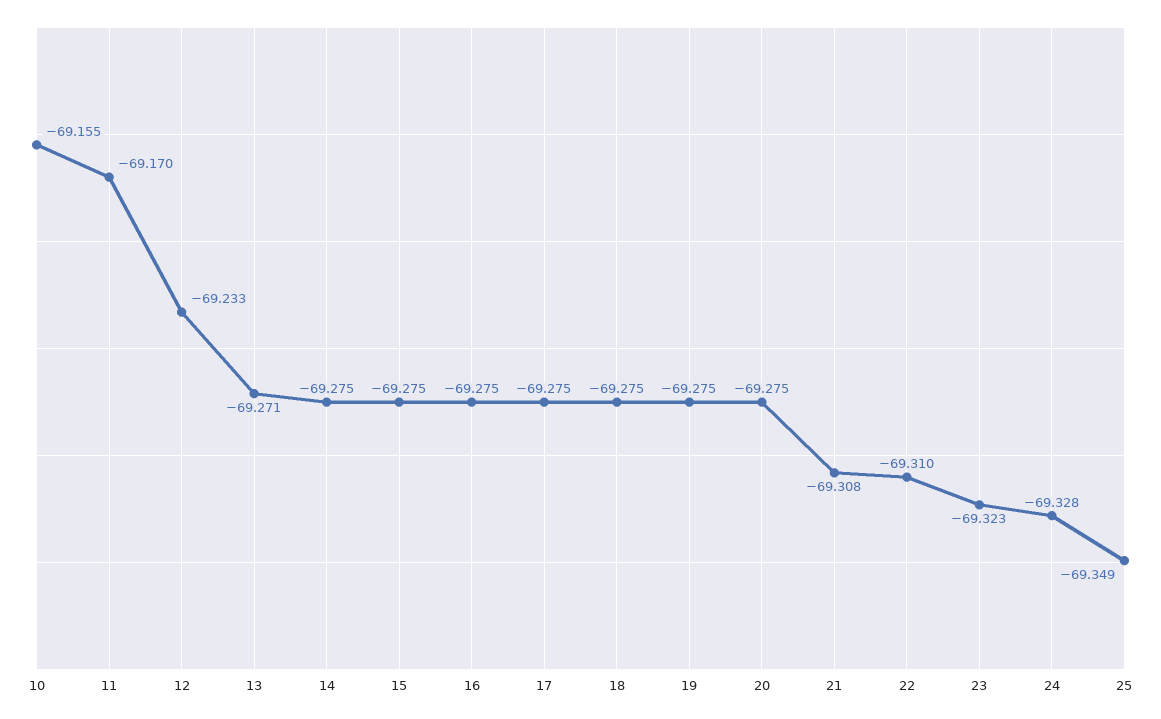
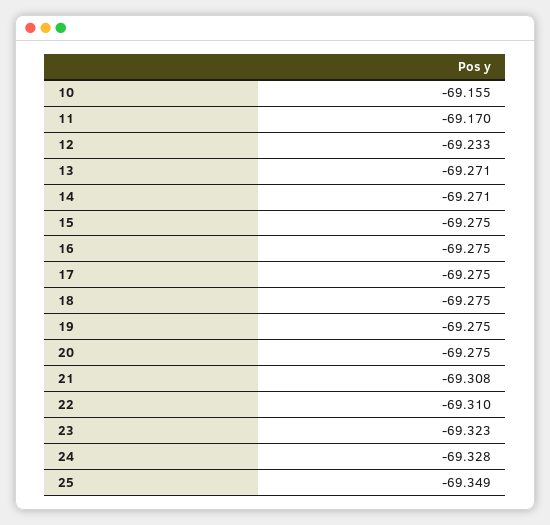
  {
    "10": -69.155,
    "11": -69.17,
    "12": -69.233,
    "13": -69.271,
-   "14": -69.275,
+   "14": -69.271,
    "15": -69.275,
    "16": -69.275,
    "17": -69.275,
    "18": -69.275,
    "19": -69.275,
    "20": -69.275,
    "21": -69.308,
    "22": -69.31,
    "23": -69.323,
    "24": -69.328,
    "25": -69.349
  }

